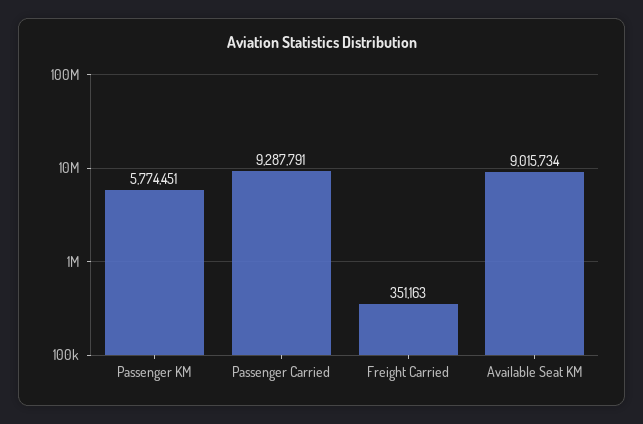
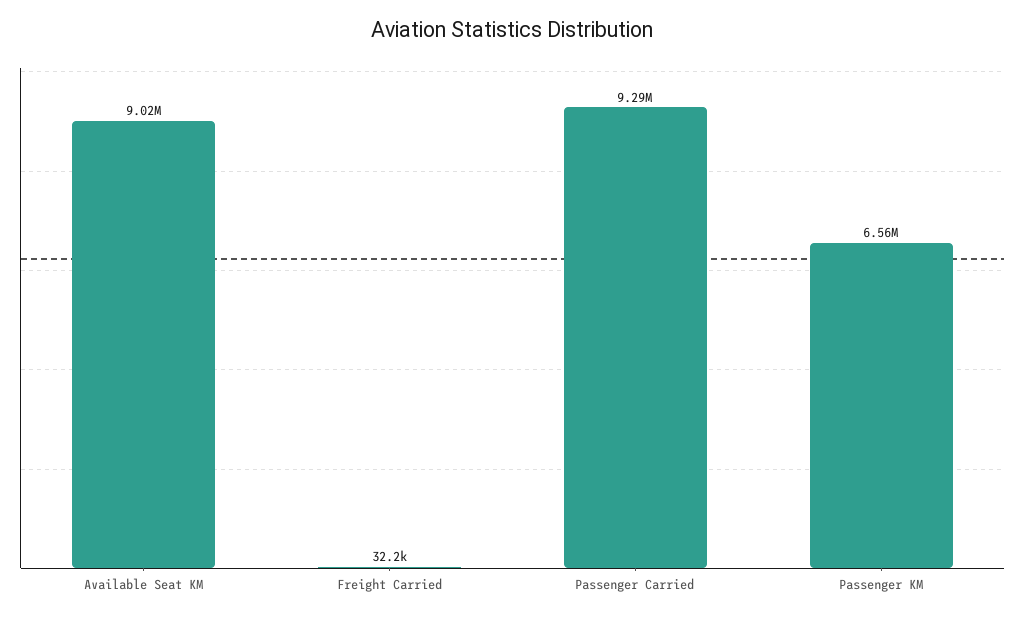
  {
-   "Passenger KM": 5774451,
+   "Passenger KM": 6560000,
    "Passenger Carried": 9287791,
-   "Freight Carried": 351163,
+   "Freight Carried": 32200,
    "Available Seat KM": 9015734
  }

